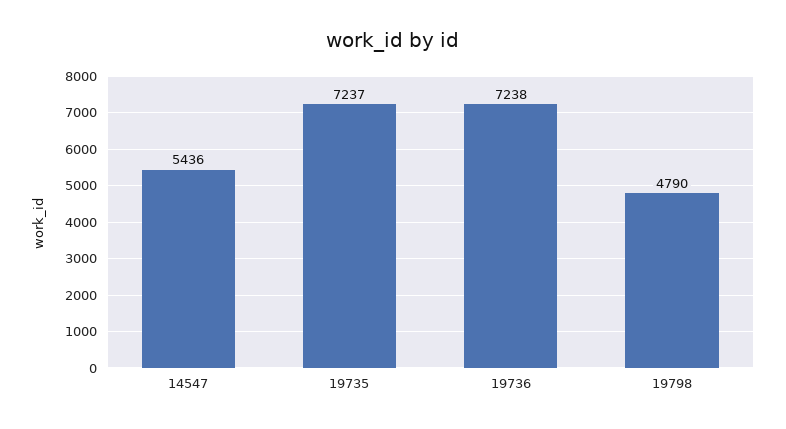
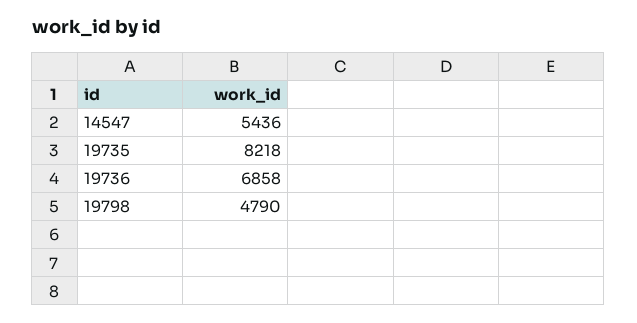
  {
    "14547": 5436,
-   "19735": 7237,
+   "19735": 8218,
-   "19736": 7238,
+   "19736": 6858,
    "19798": 4790
  }

